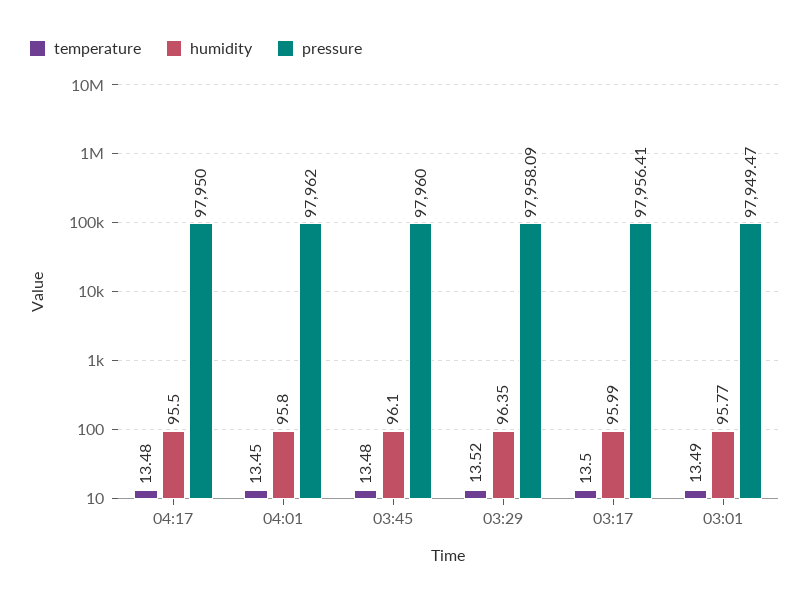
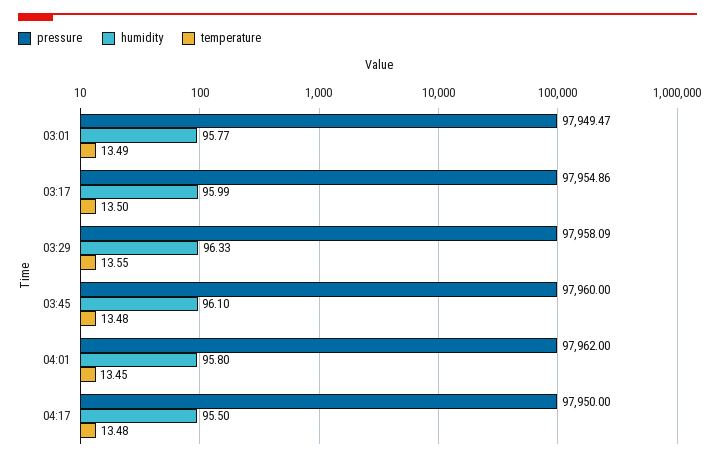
  {
    "temperature": {
      "04:17": 13.48,
      "04:01": 13.45,
      "03:45": 13.48,
-     "03:29": 13.52,
+     "03:29": 13.55,
      "03:17": 13.5,
      "03:01": 13.49
    },
    "humidity": {
      "04:17": 95.5,
      "04:01": 95.8,
      "03:45": 96.1,
-     "03:29": 96.35,
+     "03:29": 96.33,
      "03:17": 95.99,
      "03:01": 95.77
    },
    "pressure": {
      "04:17": 97950,
      "04:01": 97962,
      "03:45": 97960,
      "03:29": 97958.09,
-     "03:17": 97956.41,
+     "03:17": 97954.86,
      "03:01": 97949.47
    }
  }

